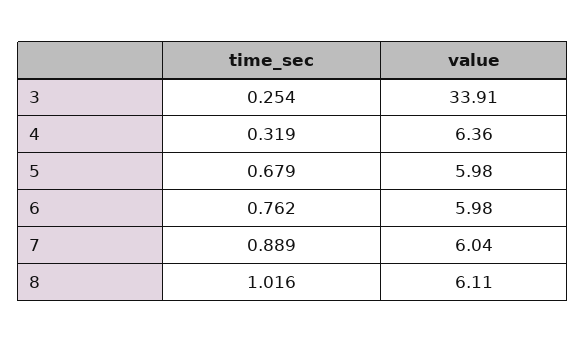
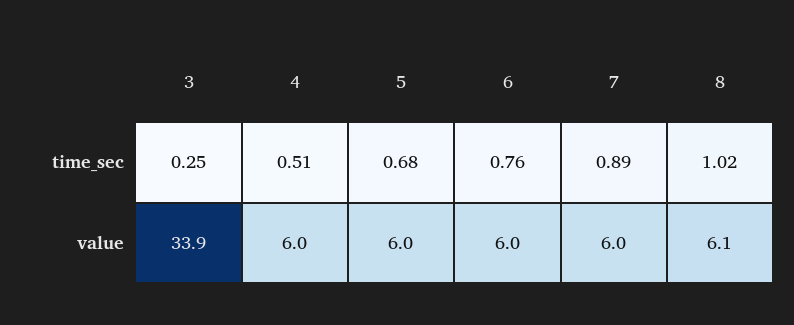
  {
    "time_sec": {
      "3": 0.254,
-     "4": 0.319,
+     "4": 0.51,
      "5": 0.679,
      "6": 0.762,
      "7": 0.889,
      "8": 1.016
    },
    "value": {
      "3": 33.91,
-     "4": 6.36,
+     "4": 6,
      "5": 5.98,
      "6": 5.98,
      "7": 6.04,
      "8": 6.11
    }
  }

